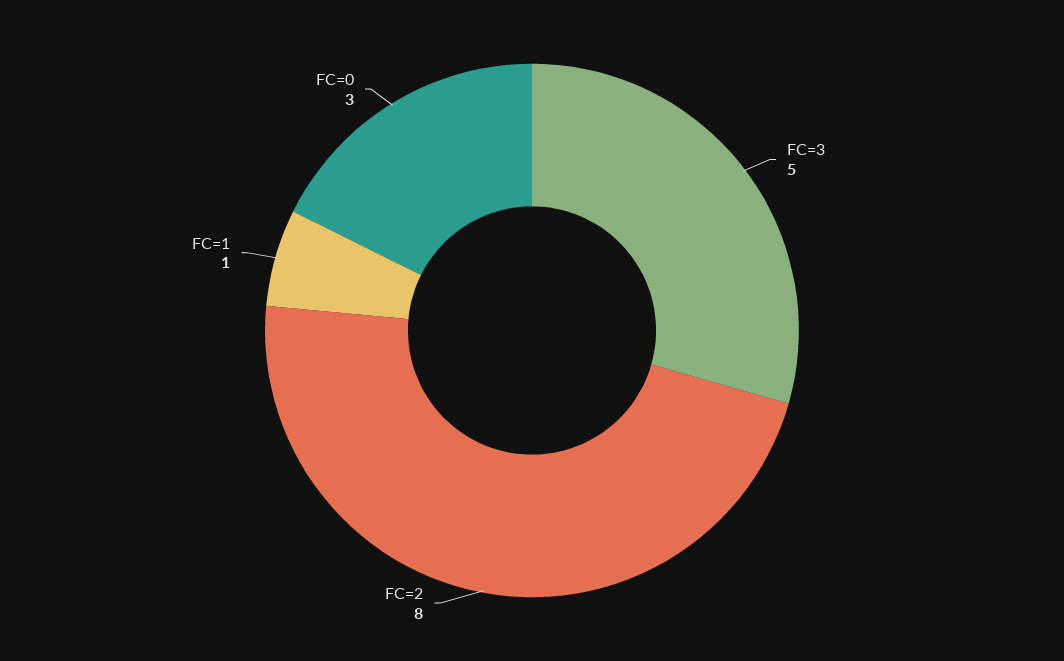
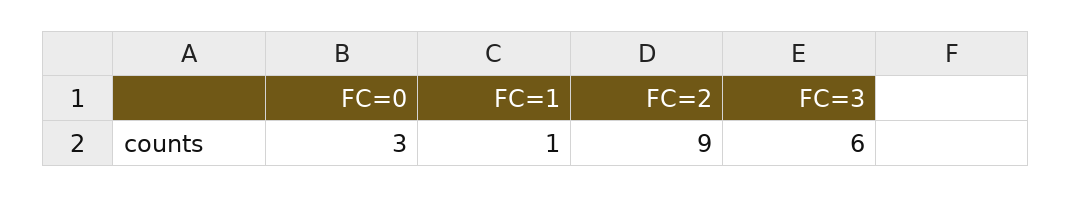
  {
-   "FC=3": 5,
+   "FC=3": 6,
-   "FC=2": 8,
+   "FC=2": 9,
    "FC=1": 1,
    "FC=0": 3
  }

